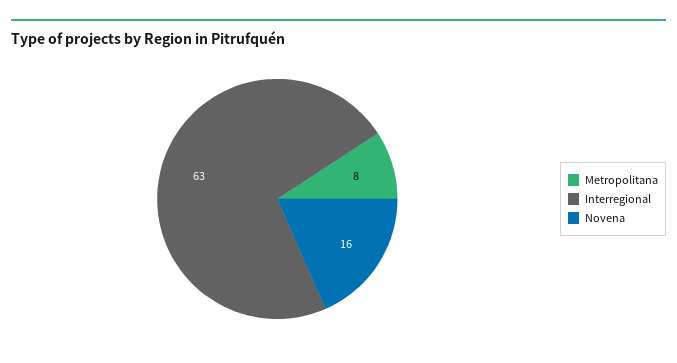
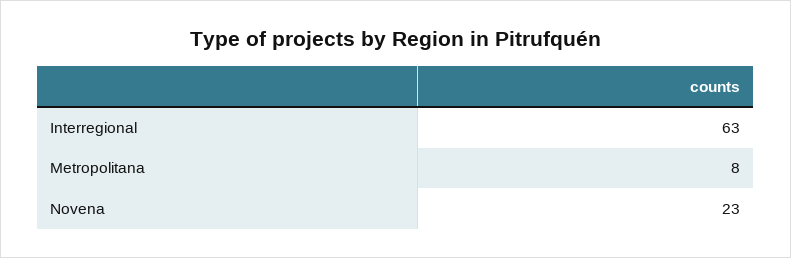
  {
    "Metropolitana": 8,
    "Interregional": 63,
-   "Novena": 16
+   "Novena": 23
  }

